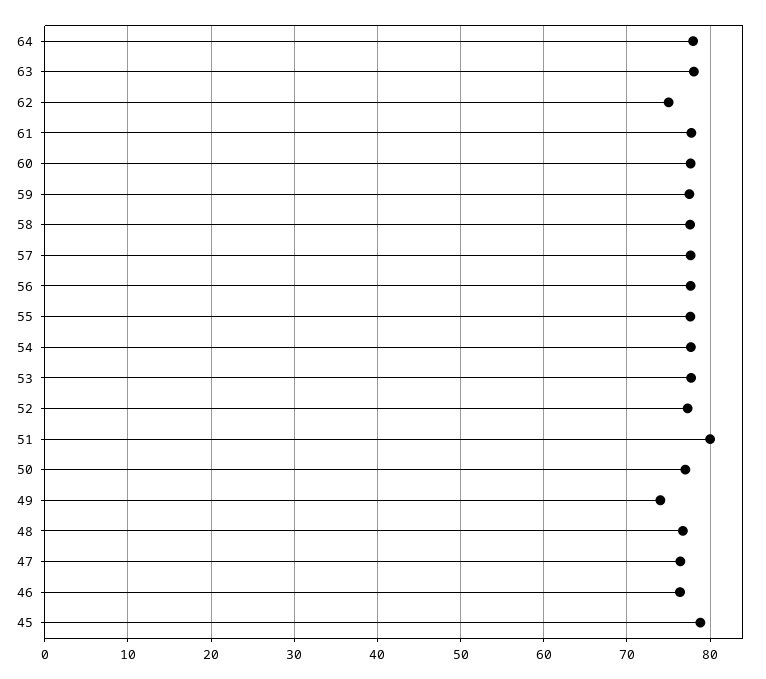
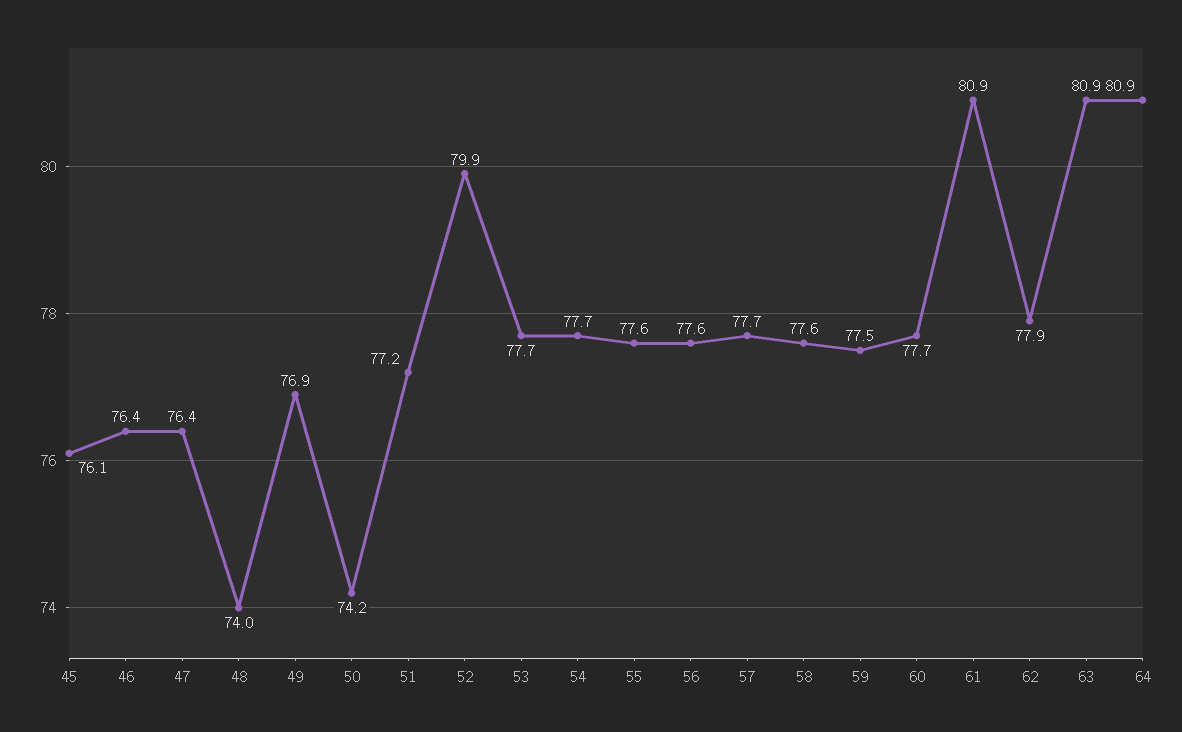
  {
-   "64": 78,
+   "64": 80.9,
-   "63": 78,
+   "63": 80.9,
-   "62": 75,
+   "62": 77.9,
-   "61": 78,
+   "61": 80.9,
    "60": 77.7,
    "59": 77.5,
    "58": 77.6,
    "57": 77.7,
    "56": 77.6,
    "55": 77.6,
    "54": 77.7,
    "53": 77.7,
-   "52": 77,
+   "52": 79.9,
-   "51": 80,
+   "51": 77.2,
-   "50": 77,
+   "50": 74.2,
-   "49": 74,
+   "49": 76.9,
-   "48": 77,
+   "48": 74,
    "47": 76.4,
    "46": 76.4,
-   "45": 79
+   "45": 76.1
  }

